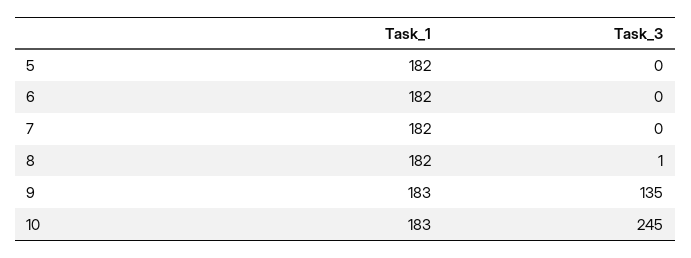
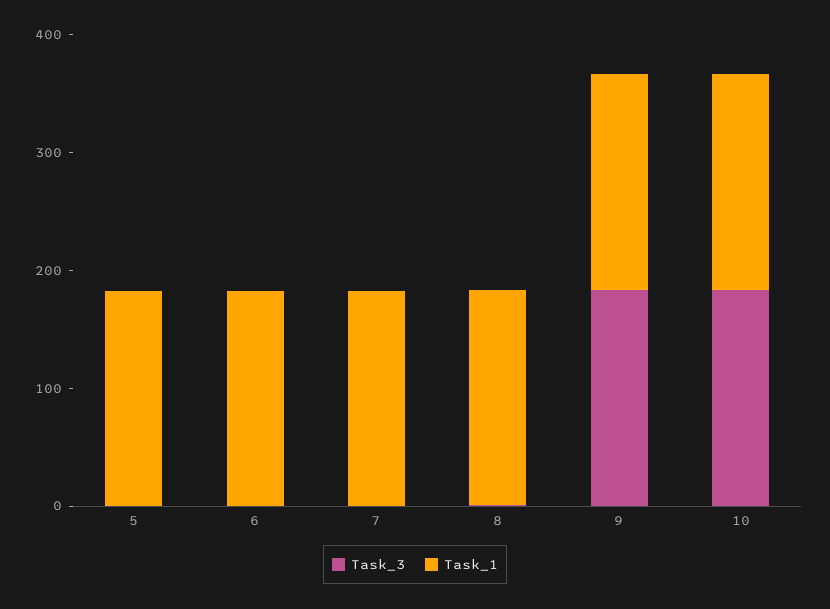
  {
    "Task_1": {
      "5": 182,
      "6": 182,
      "7": 182,
      "8": 182,
      "9": 183,
      "10": 183
    },
    "Task_3": {
      "5": 0,
      "6": 0,
      "7": 0,
      "8": 1,
-     "9": 135,
+     "9": 180,
-     "10": 245
+     "10": 180
    }
  }

